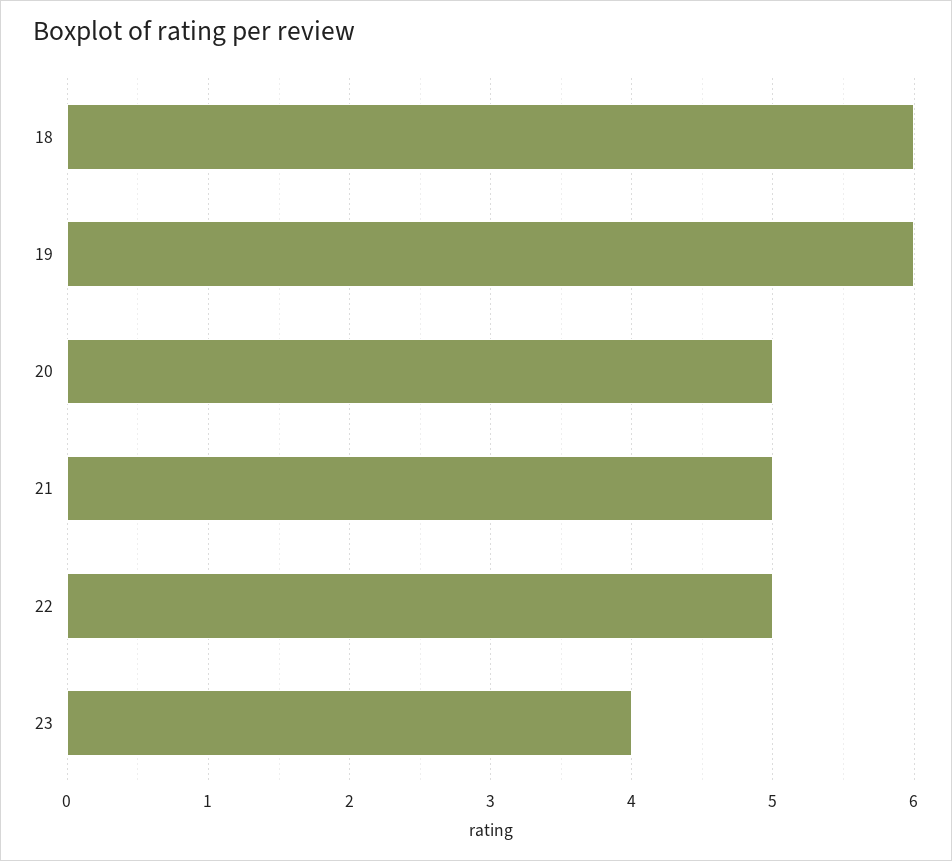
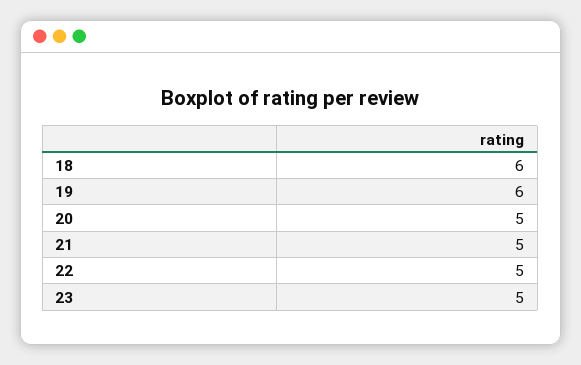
  {
    "18": 6,
    "19": 6,
    "20": 5,
    "21": 5,
    "22": 5,
-   "23": 4
+   "23": 5
  }

